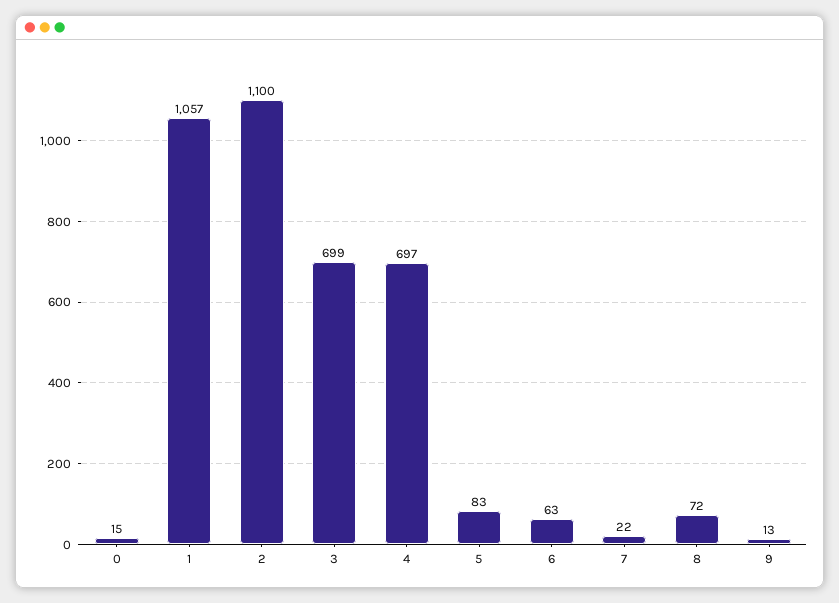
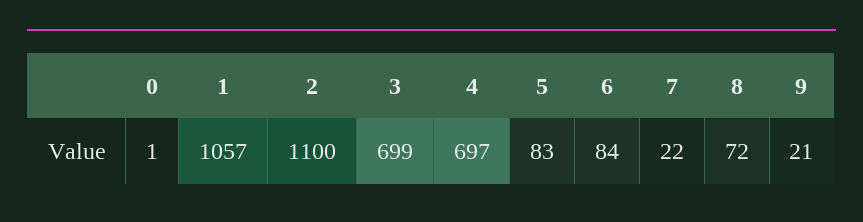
  {
-   "0": 15,
+   "0": 1,
    "1": 1057,
    "2": 1100,
    "3": 699,
    "4": 697,
    "5": 83,
-   "6": 63,
+   "6": 84,
    "7": 22,
    "8": 72,
-   "9": 13
+   "9": 21
  }

